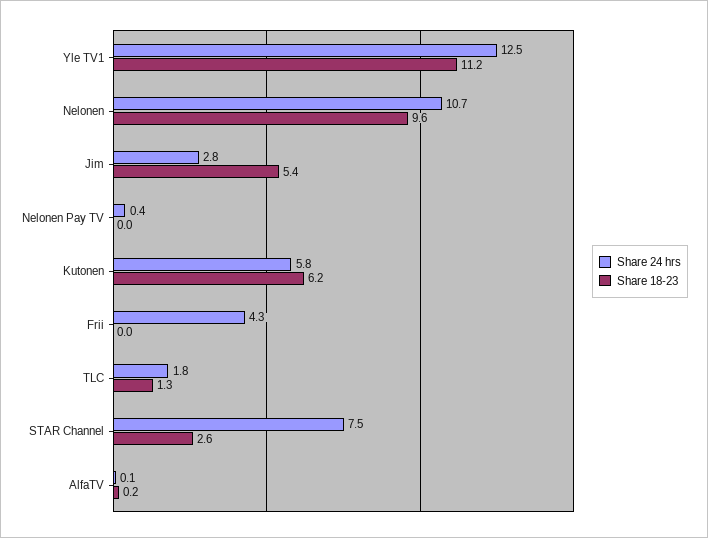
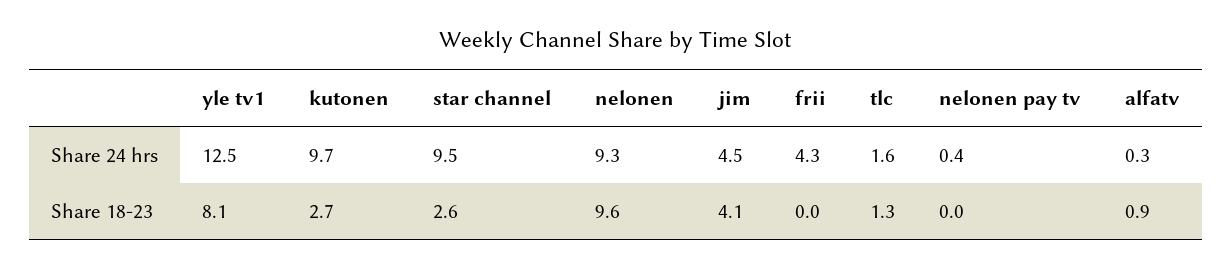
  {
    "Share 24 hrs": {
      "Yle TV1": 12.5,
-     "Nelonen": 10.7,
+     "Nelonen": 9.3,
-     "Jim": 2.8,
+     "Jim": 4.5,
      "Nelonen Pay TV": 0.4,
-     "Kutonen": 5.8,
+     "Kutonen": 9.7,
      "Frii": 4.3,
-     "TLC": 1.8,
+     "TLC": 1.6,
-     "STAR Channel": 7.5,
+     "STAR Channel": 9.5,
-     "AlfaTV": 0.1
+     "AlfaTV": 0.3
    },
    "Share 18-23": {
-     "Yle TV1": 11.2,
+     "Yle TV1": 8.1,
      "Nelonen": 9.6,
-     "Jim": 5.4,
+     "Jim": 4.1,
      "Nelonen Pay TV": 0,
-     "Kutonen": 6.2,
+     "Kutonen": 2.7,
      "Frii": 0,
      "TLC": 1.3,
      "STAR Channel": 2.6,
-     "AlfaTV": 0.2
+     "AlfaTV": 0.9
    }
  }

